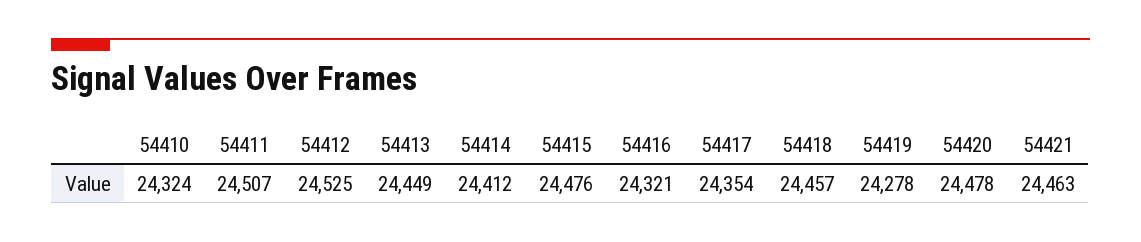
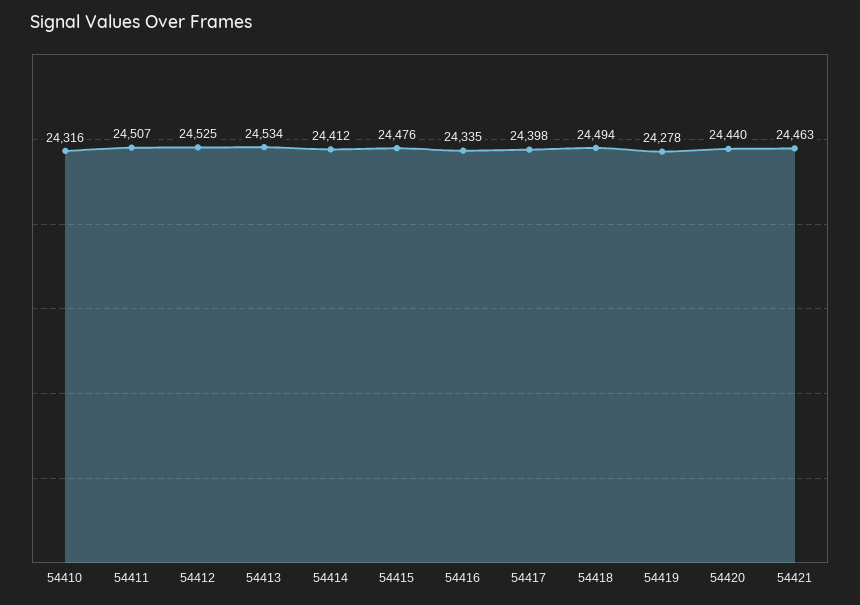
  {
-   "54410": 24324,
+   "54410": 24316,
    "54411": 24507,
    "54412": 24525,
-   "54413": 24449,
+   "54413": 24534,
    "54414": 24412,
    "54415": 24476,
-   "54416": 24321,
+   "54416": 24335,
-   "54417": 24354,
+   "54417": 24398,
-   "54418": 24457,
+   "54418": 24494,
    "54419": 24278,
-   "54420": 24478,
+   "54420": 24440,
    "54421": 24463
  }

